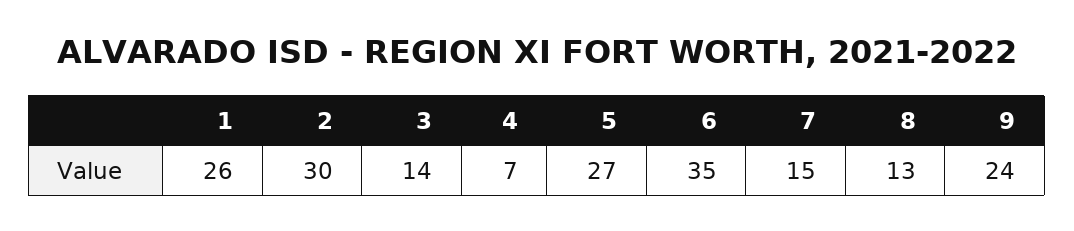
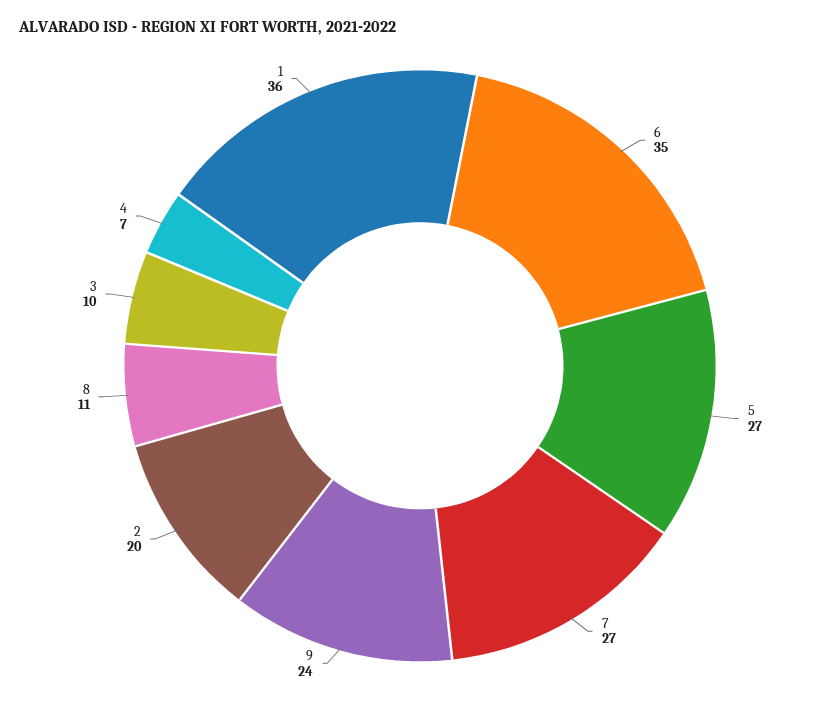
  {
-   "1": 26,
+   "1": 36,
-   "2": 30,
+   "2": 20,
-   "3": 14,
+   "3": 10,
    "4": 7,
    "5": 27,
    "6": 35,
-   "7": 15,
+   "7": 27,
-   "8": 13,
+   "8": 11,
    "9": 24
  }

